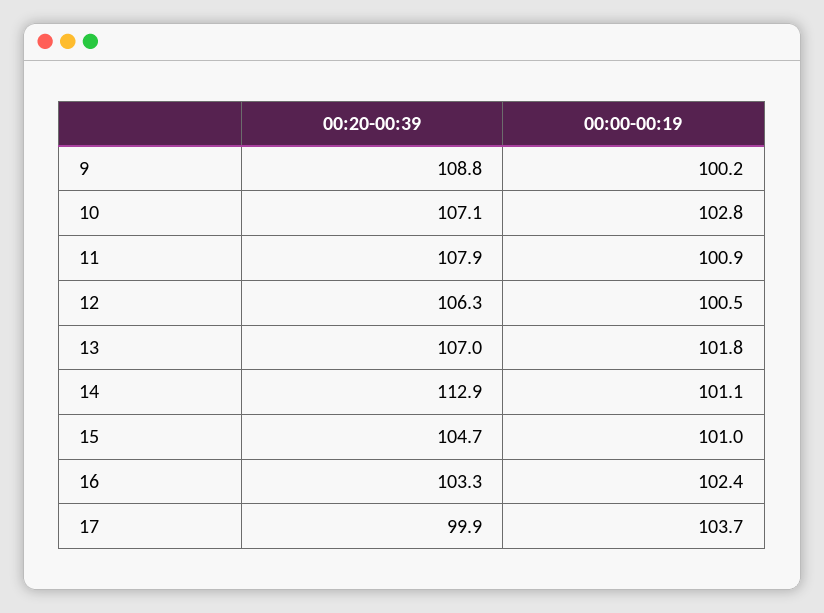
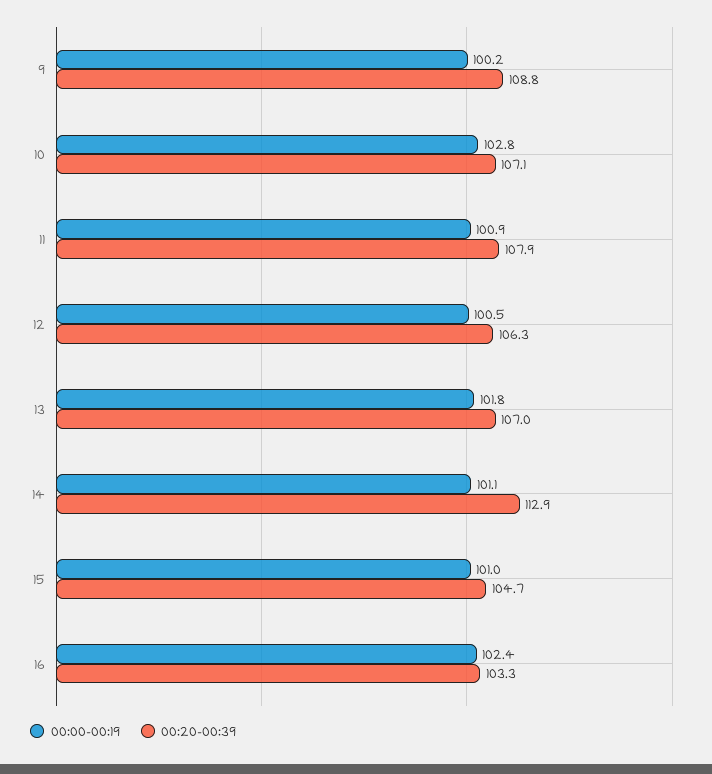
  {
    "00:20-00:39": {
      "9": 108.8,
      "10": 107.1,
      "11": 107.9,
      "12": 106.3,
      "13": 107,
      "14": 112.9,
      "15": 104.7,
-     "16": 103.3,
+     "16": 103.3
-     "17": 99.9
    },
    "00:00-00:19": {
      "9": 100.2,
      "10": 102.8,
      "11": 100.9,
      "12": 100.5,
      "13": 101.8,
      "14": 101.1,
      "15": 101,
-     "16": 102.4,
+     "16": 102.4
-     "17": 103.7
    }
  }

